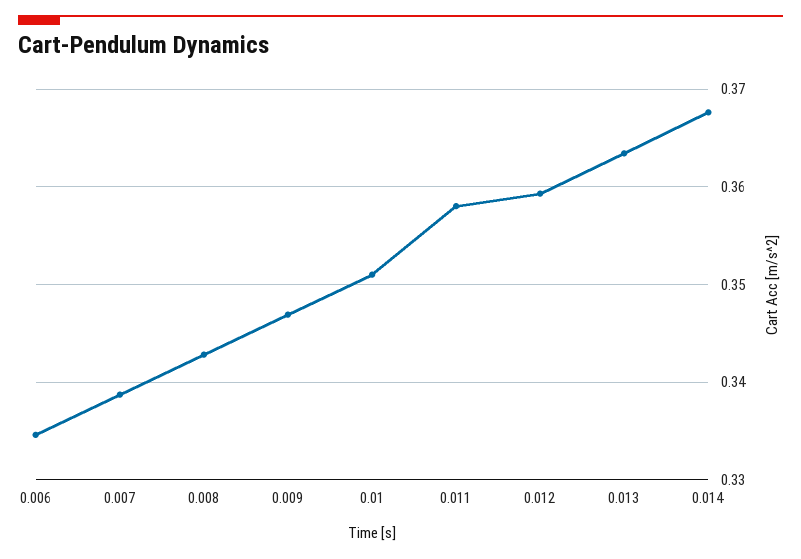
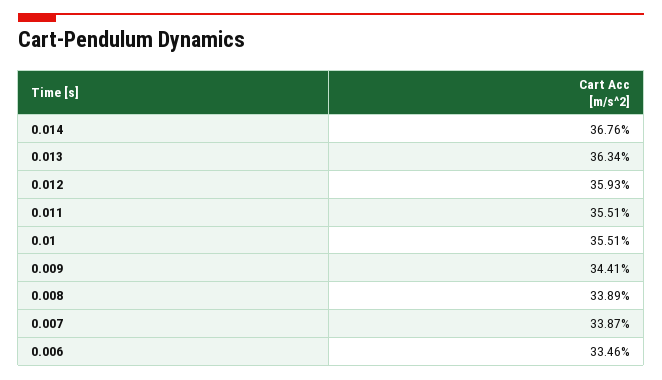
  {
    "0.006": 0.3346,
    "0.007": 0.3387,
-   "0.008": 0.343,
+   "0.008": 0.3389,
-   "0.009": 0.347,
+   "0.009": 0.3441,
-   "0.01": 0.351,
+   "0.01": 0.3551,
-   "0.011": 0.358,
+   "0.011": 0.3551,
    "0.012": 0.3593,
    "0.013": 0.3634,
    "0.014": 0.3676
  }

